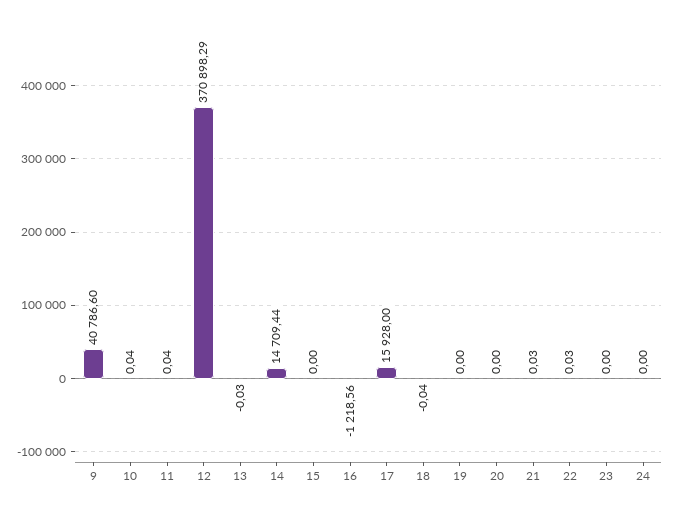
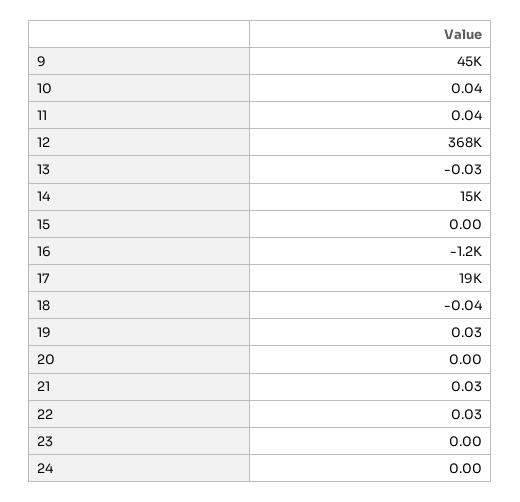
  {
-   "9": 40786.6,
+   "9": 45000,
    "10": 0.04,
    "11": 0.04,
-   "12": 370898.29,
+   "12": 368000,
    "13": -0.03,
    "14": 14709.44,
    "15": 0,
    "16": -1218.56,
-   "17": 15928,
+   "17": 19000,
    "18": -0.04,
-   "19": 0,
+   "19": 0.03,
    "20": 0,
    "21": 0.03,
    "22": 0.03,
    "23": 0,
    "24": 0
  }

